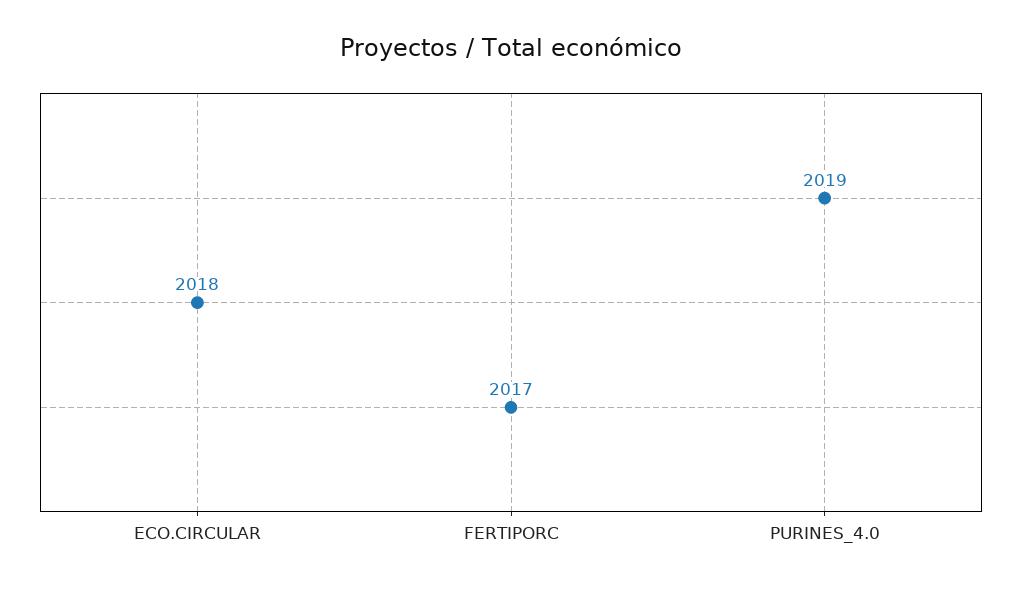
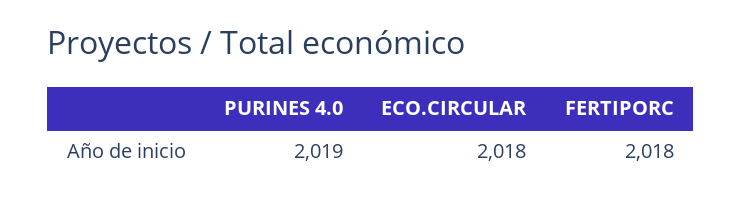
  {
    "ECO.CIRCULAR": 2018,
-   "FERTIPORC": 2017,
+   "FERTIPORC": 2018,
    "PURINES_4.0": 2019
  }

